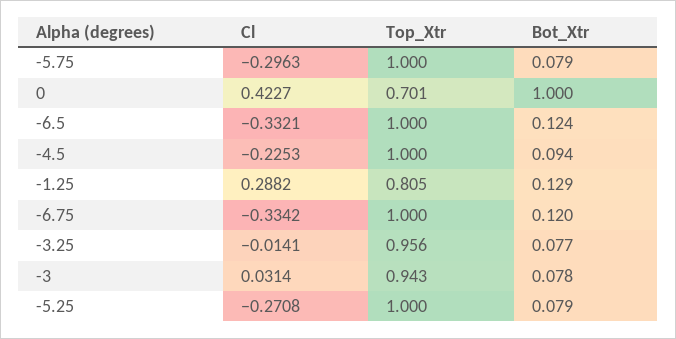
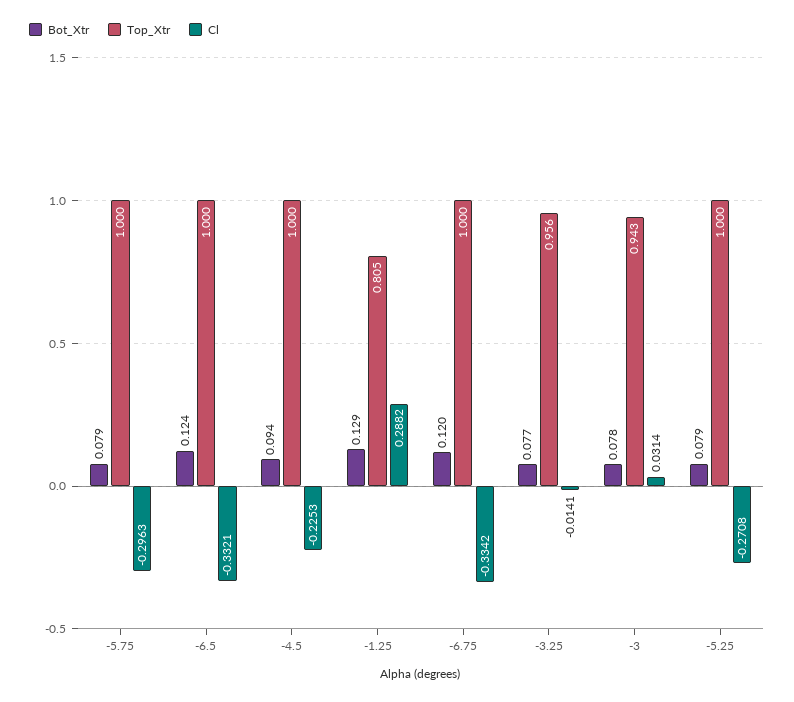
  {
    "Cl": {
      "-5.75": -0.2963,
-     "0": 0.4227,
      "-6.5": -0.3321,
      "-4.5": -0.2253,
      "-1.25": 0.2882,
      "-6.75": -0.3342,
      "-3.25": -0.0141,
      "-3": 0.0314,
      "-5.25": -0.2708
    },
    "Top_Xtr": {
      "-5.75": 1,
-     "0": 0.701,
      "-6.5": 1,
      "-4.5": 1,
      "-1.25": 0.805,
      "-6.75": 1,
      "-3.25": 0.956,
      "-3": 0.943,
      "-5.25": 1
    },
    "Bot_Xtr": {
      "-5.75": 0.079,
-     "0": 1,
      "-6.5": 0.124,
      "-4.5": 0.094,
      "-1.25": 0.129,
      "-6.75": 0.12,
      "-3.25": 0.077,
      "-3": 0.078,
      "-5.25": 0.079
    }
  }

